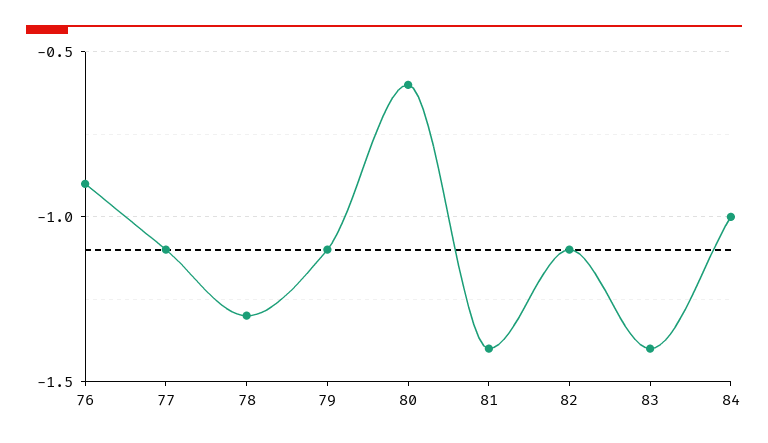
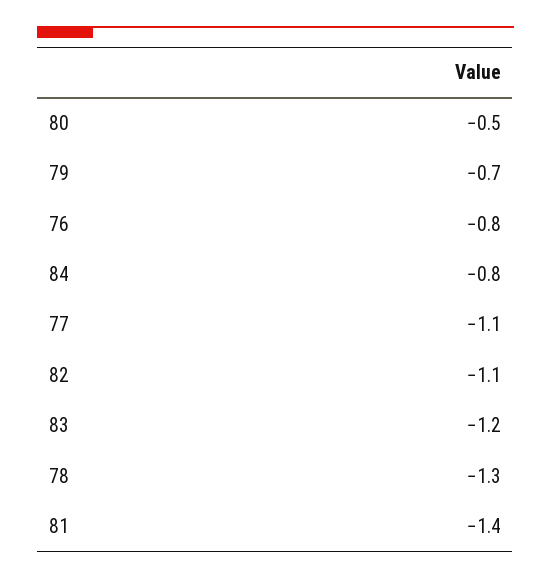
  {
-   "76": -0.9,
+   "76": -0.8,
    "77": -1.1,
    "78": -1.3,
-   "79": -1.1,
+   "79": -0.7,
-   "80": -0.6,
+   "80": -0.5,
    "81": -1.4,
    "82": -1.1,
-   "83": -1.4,
+   "83": -1.2,
-   "84": -1
+   "84": -0.8
  }

